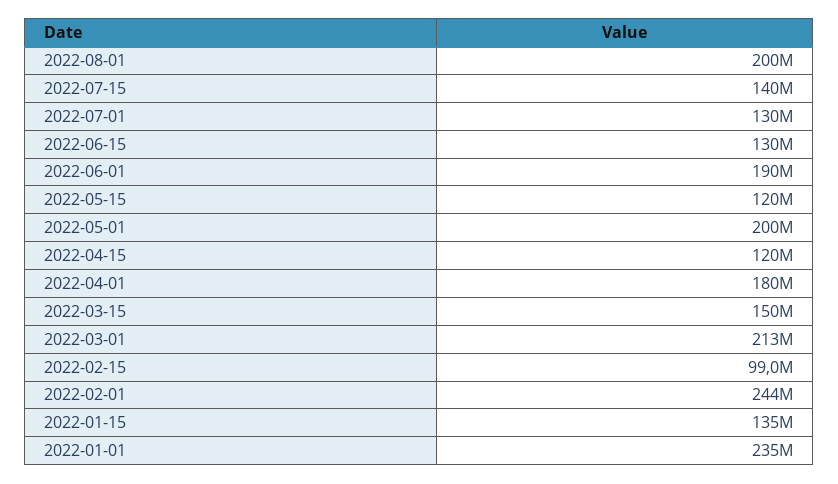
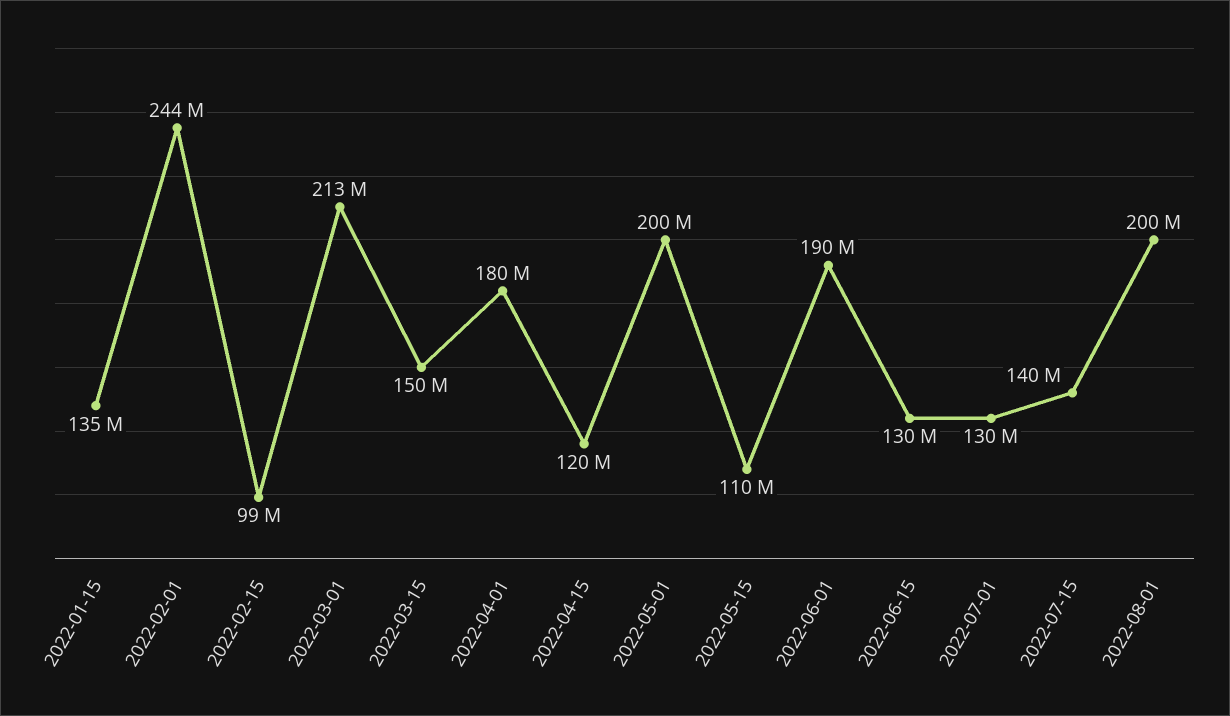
  {
    "2022-08-01": 200000000,
    "2022-07-15": 140000000,
    "2022-07-01": 130000000,
    "2022-06-15": 130000000,
    "2022-06-01": 190000000,
-   "2022-05-15": 120000000,
+   "2022-05-15": 110000000,
    "2022-05-01": 200000000,
    "2022-04-15": 120000000,
    "2022-04-01": 180000000,
    "2022-03-15": 150000000,
    "2022-03-01": 213000000,
    "2022-02-15": 99000000,
    "2022-02-01": 244000000,
-   "2022-01-15": 135000000,
+   "2022-01-15": 135000000
-   "2022-01-01": 235000000
  }

